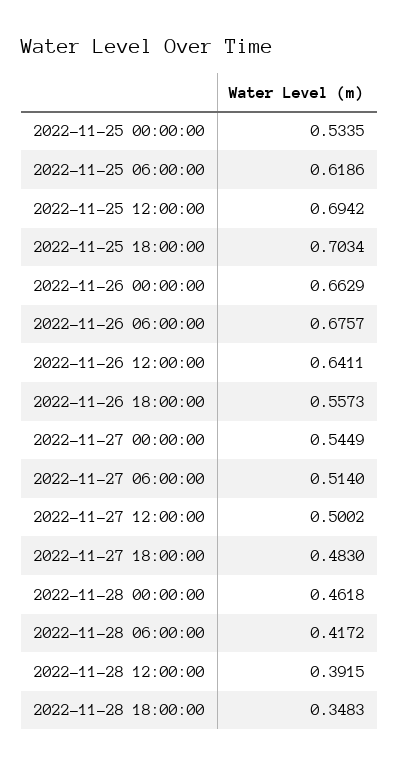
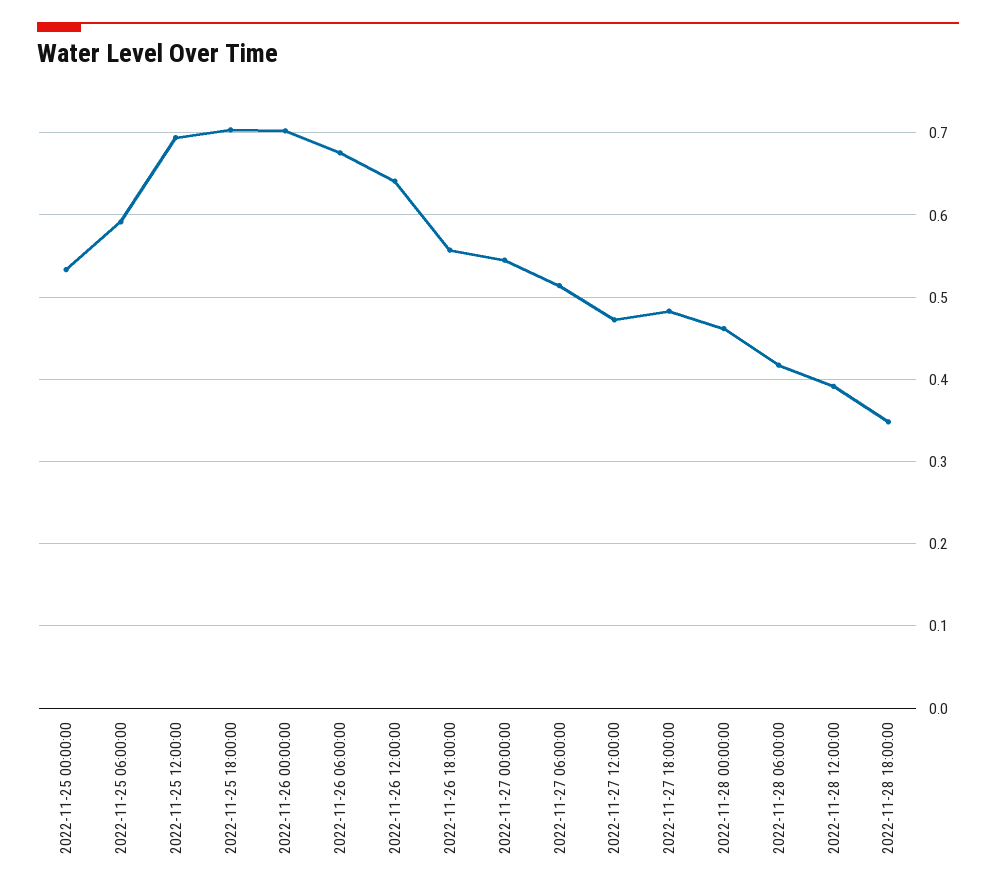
  {
    "2022-11-25 00:00:00": 0.5335,
-   "2022-11-25 06:00:00": 0.6186,
+   "2022-11-25 06:00:00": 0.59,
    "2022-11-25 12:00:00": 0.6942,
    "2022-11-25 18:00:00": 0.7034,
-   "2022-11-26 00:00:00": 0.6629,
+   "2022-11-26 00:00:00": 0.7,
    "2022-11-26 06:00:00": 0.6757,
    "2022-11-26 12:00:00": 0.6411,
    "2022-11-26 18:00:00": 0.5573,
    "2022-11-27 00:00:00": 0.5449,
    "2022-11-27 06:00:00": 0.514,
-   "2022-11-27 12:00:00": 0.5002,
+   "2022-11-27 12:00:00": 0.47,
    "2022-11-27 18:00:00": 0.483,
    "2022-11-28 00:00:00": 0.4618,
    "2022-11-28 06:00:00": 0.4172,
    "2022-11-28 12:00:00": 0.3915,
    "2022-11-28 18:00:00": 0.3483
  }

